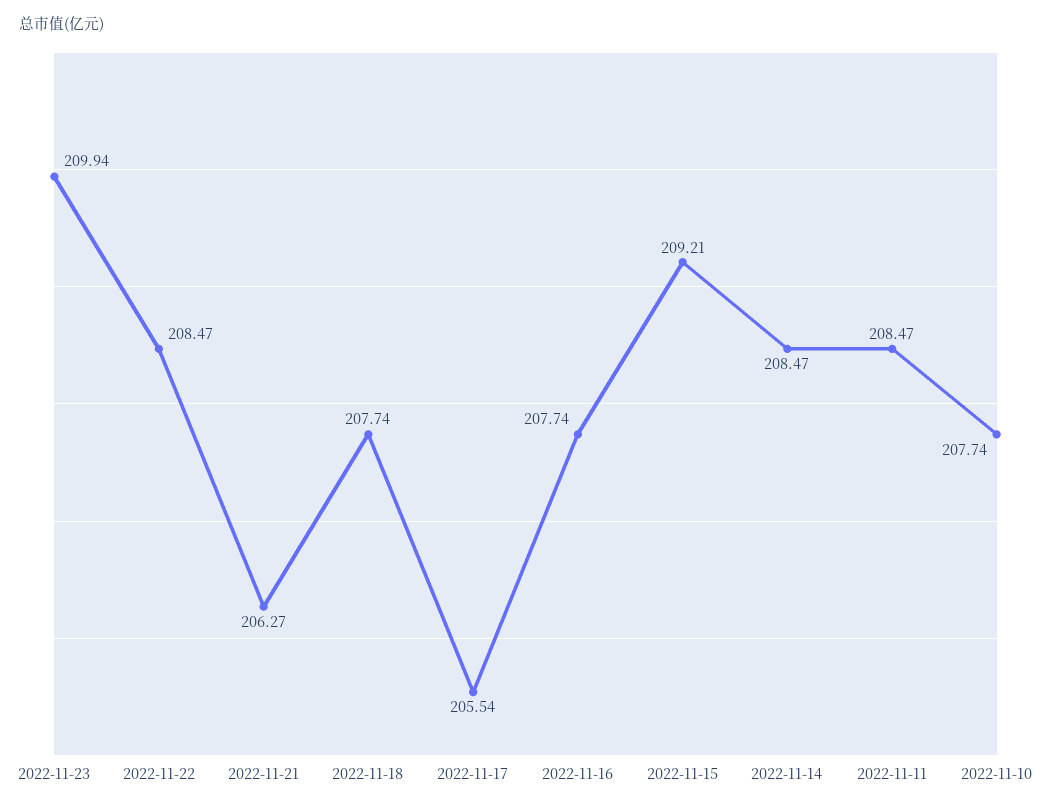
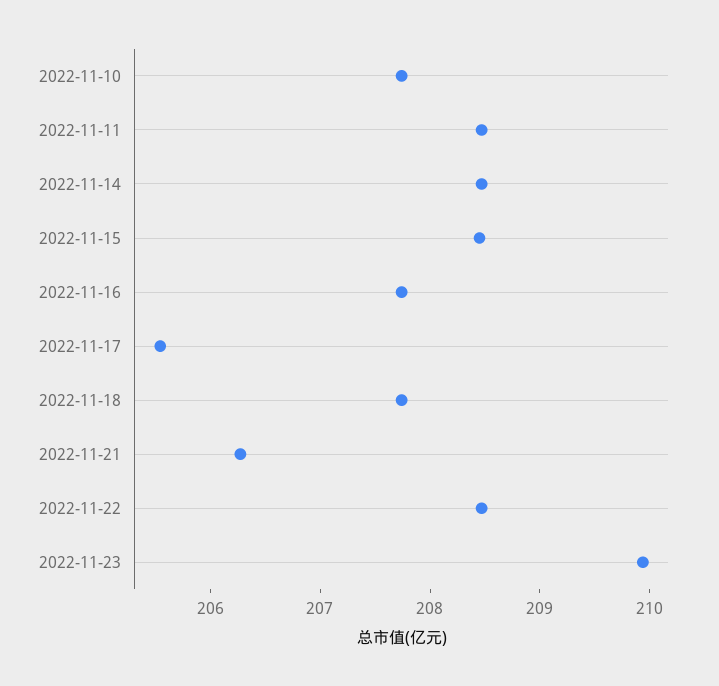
  {
    "2022-11-23": 209.94,
    "2022-11-22": 208.47,
    "2022-11-21": 206.27,
    "2022-11-18": 207.74,
    "2022-11-17": 205.54,
    "2022-11-16": 207.74,
-   "2022-11-15": 209.21,
+   "2022-11-15": 208.4,
    "2022-11-14": 208.47,
    "2022-11-11": 208.47,
    "2022-11-10": 207.74
  }

